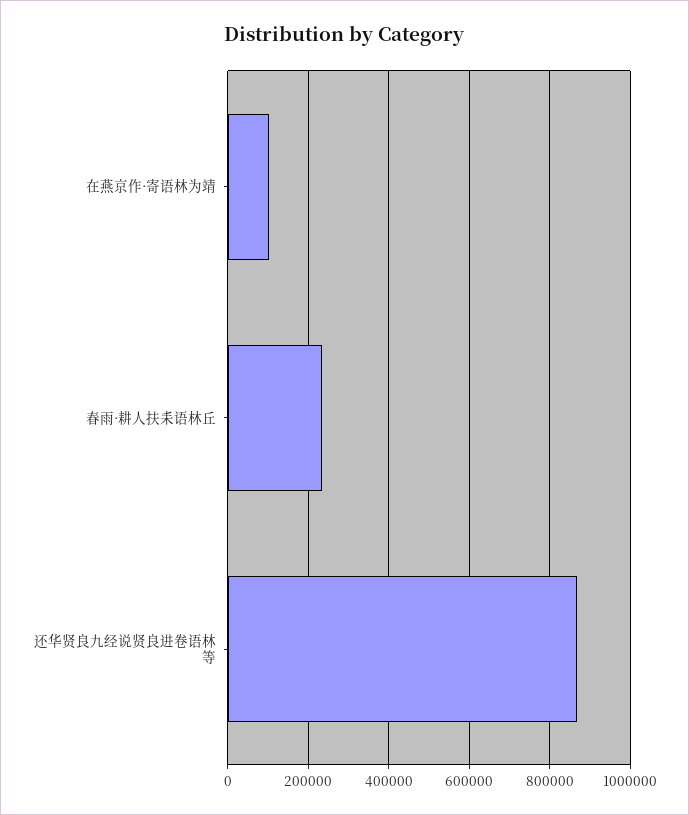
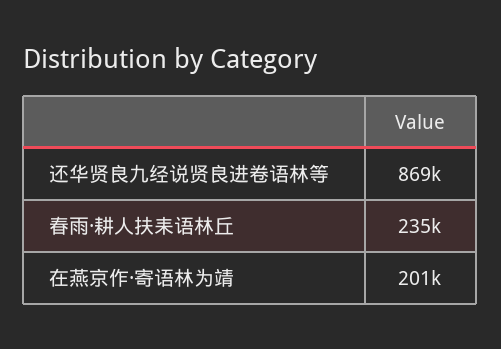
  {
-   "在燕京作·寄语林为靖": 100000,
+   "在燕京作·寄语林为靖": 201000,
    "春雨·耕人扶耒语林丘": 235000,
    "还华贤良九经说贤良进卷语林等": 869000
  }

